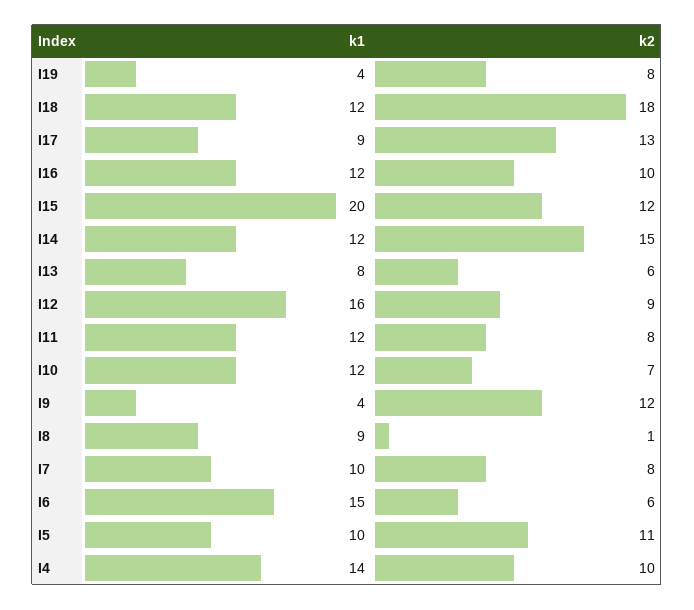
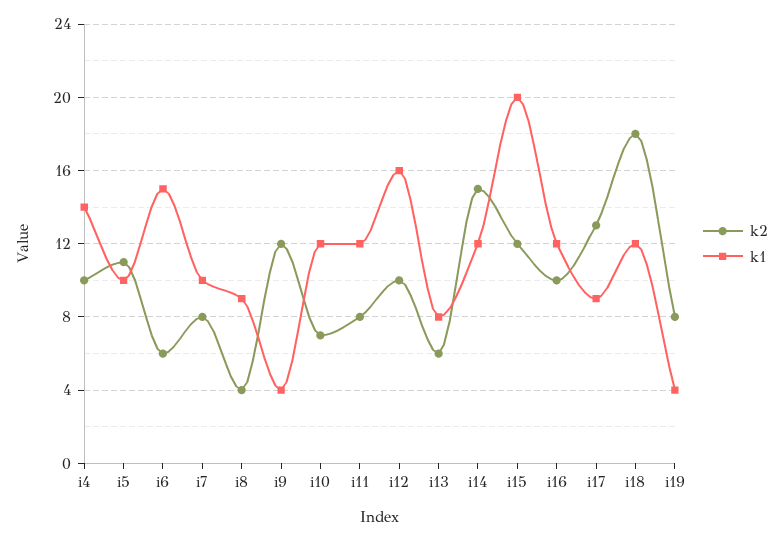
  {
    "k1": {
      "I19": 4,
      "I18": 12,
      "I17": 9,
      "I16": 12,
      "I15": 20,
      "I14": 12,
      "I13": 8,
      "I12": 16,
      "I11": 12,
      "I10": 12,
      "I9": 4,
      "I8": 9,
      "I7": 10,
      "I6": 15,
      "I5": 10,
      "I4": 14
    },
    "k2": {
      "I19": 8,
      "I18": 18,
      "I17": 13,
      "I16": 10,
      "I15": 12,
      "I14": 15,
      "I13": 6,
-     "I12": 9,
+     "I12": 10,
      "I11": 8,
      "I10": 7,
      "I9": 12,
-     "I8": 1,
+     "I8": 4,
      "I7": 8,
      "I6": 6,
      "I5": 11,
      "I4": 10
    }
  }

